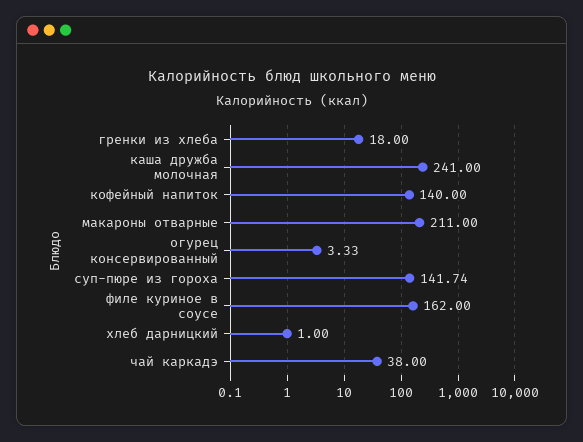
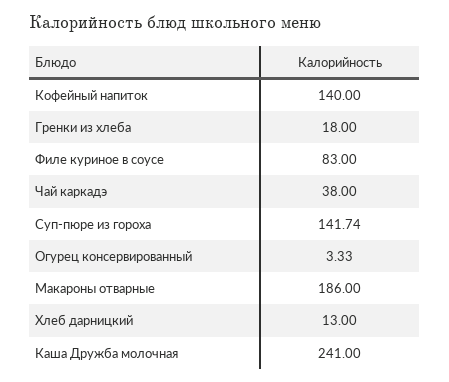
  {
    "гренки из хлеба": 18,
    "каша дружба молочная": 241,
    "кофейный напиток": 140,
-   "макароны отварные": 211,
+   "макароны отварные": 186,
    "огурец консервированный": 3.33,
    "суп-пюре из гороха": 141.74,
-   "филе куриное в соусе": 162,
+   "филе куриное в соусе": 83,
-   "хлеб дарницкий": 1,
+   "хлеб дарницкий": 13,
    "чай каркадэ": 38
  }

